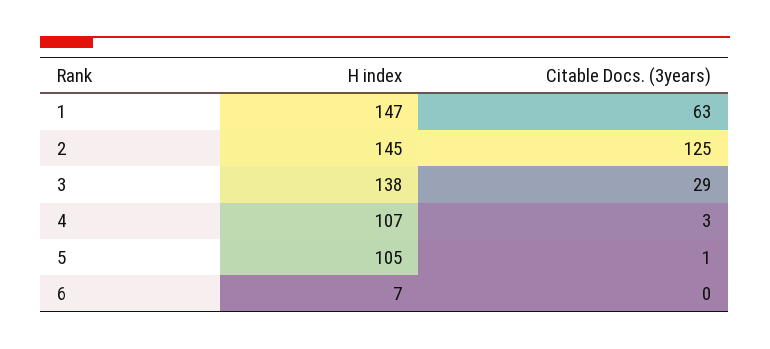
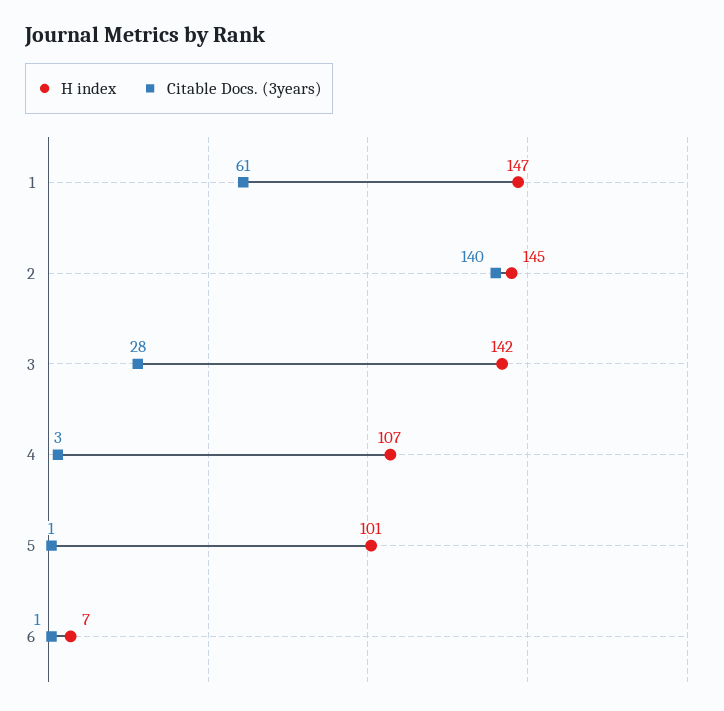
  {
    "H index": {
      "1": 147,
      "2": 145,
-     "3": 138,
+     "3": 142,
      "4": 107,
-     "5": 105,
+     "5": 101,
      "6": 7
    },
    "Citable Docs. (3years)": {
-     "1": 63,
+     "1": 61,
-     "2": 125,
+     "2": 140,
-     "3": 29,
+     "3": 28,
      "4": 3,
      "5": 1,
-     "6": 0
+     "6": 1
    }
  }

